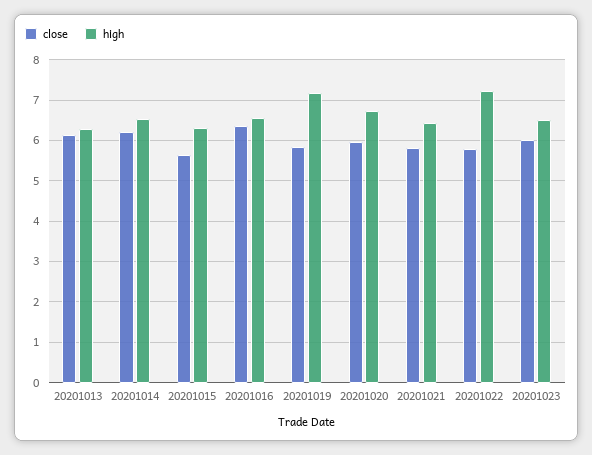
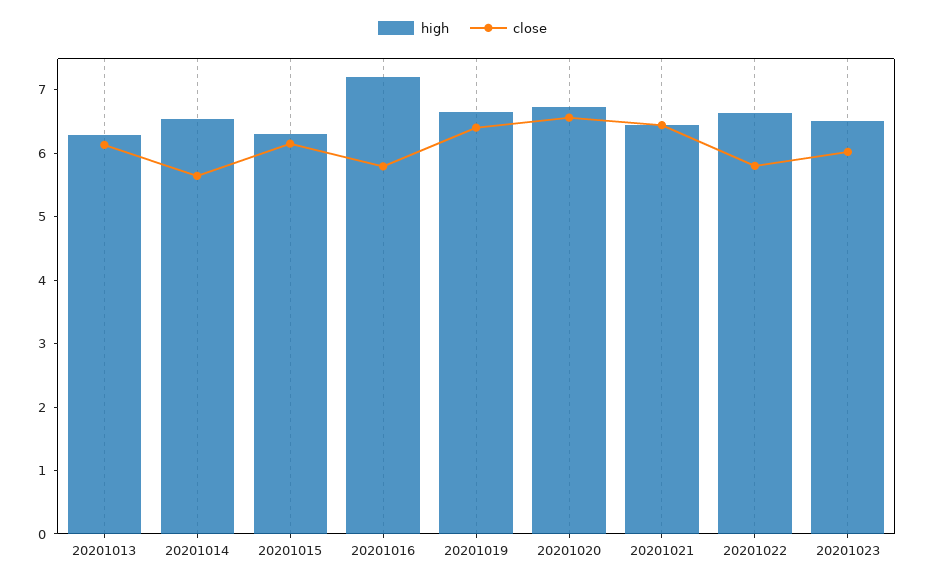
  {
    "close": {
      "20201013": 6.2,
-     "20201014": 6.2,
+     "20201014": 5.6,
-     "20201015": 5.6,
+     "20201015": 6.2,
-     "20201016": 6.4,
+     "20201016": 5.8,
-     "20201019": 5.8,
+     "20201019": 6.4,
-     "20201020": 6,
+     "20201020": 6.6,
-     "20201021": 5.8,
+     "20201021": 6.4,
      "20201022": 5.8,
      "20201023": 6
    },
    "high": {
      "20201013": 6.2,
      "20201014": 6.6,
      "20201015": 6.4,
-     "20201016": 6.6,
+     "20201016": 7.2,
-     "20201019": 7.2,
+     "20201019": 6.6,
      "20201020": 6.8,
      "20201021": 6.4,
-     "20201022": 7.2,
+     "20201022": 6.6,
      "20201023": 6.6
    }
  }

